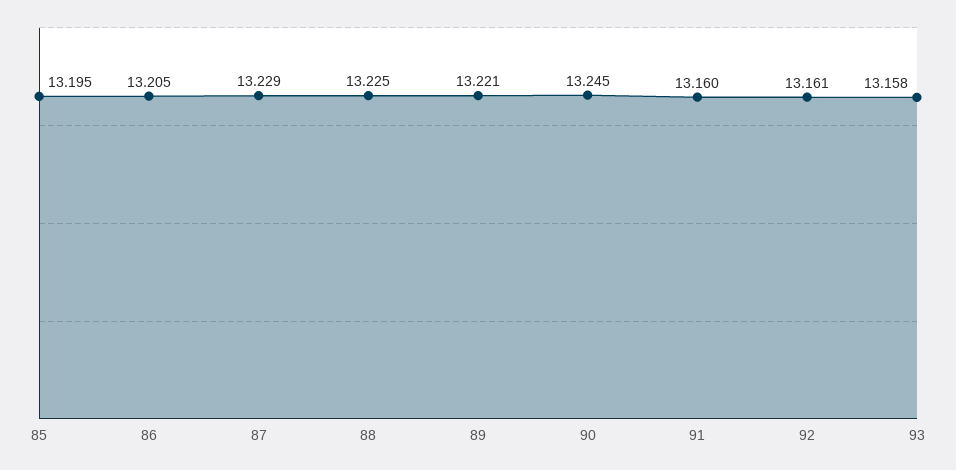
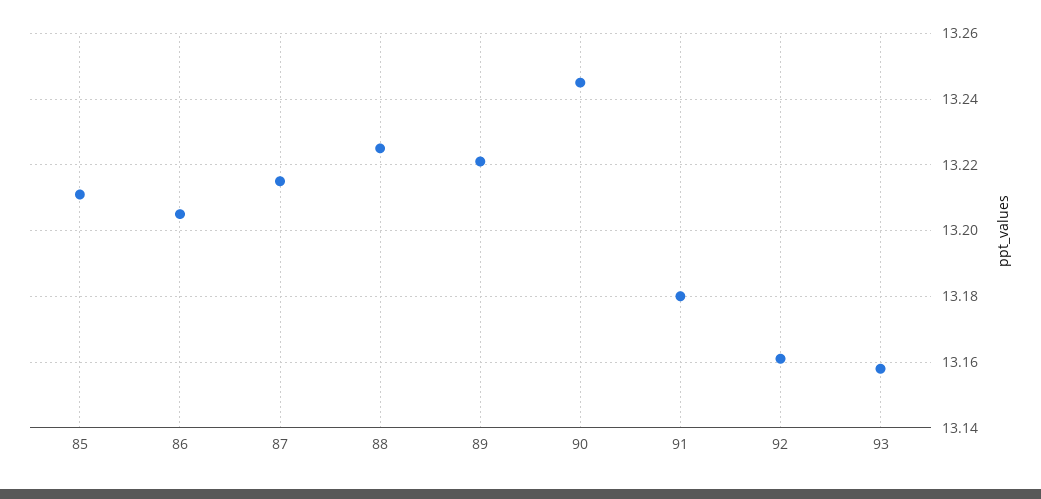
  {
-   "85": 13.195,
+   "85": 13.21,
    "86": 13.205,
-   "87": 13.229,
+   "87": 13.215,
    "88": 13.225,
    "89": 13.221,
    "90": 13.245,
-   "91": 13.16,
+   "91": 13.18,
    "92": 13.161,
    "93": 13.158
  }

